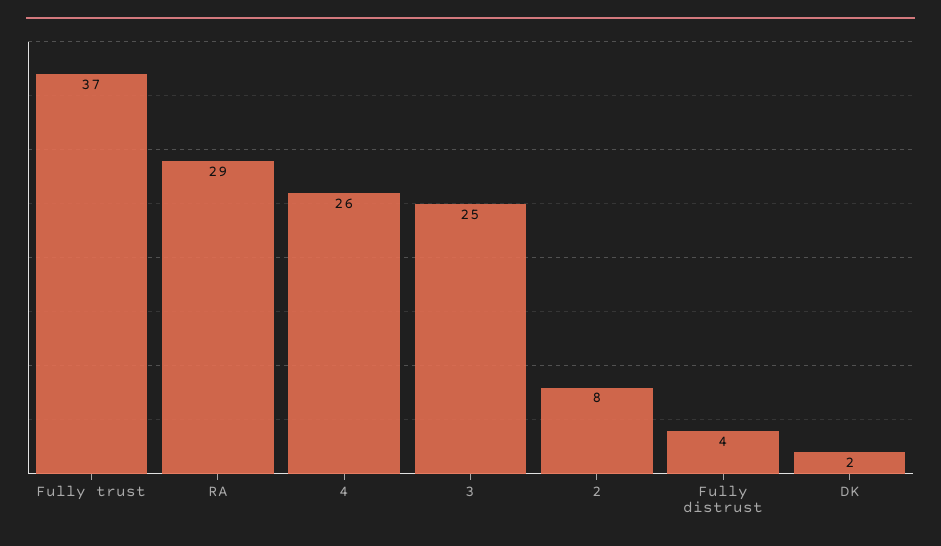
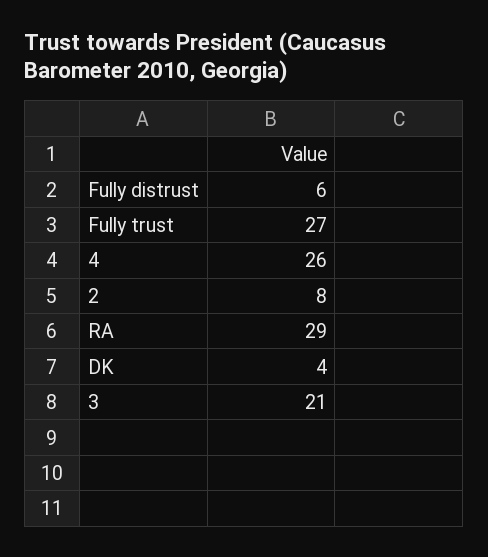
  {
-   "Fully trust": 37,
+   "Fully trust": 27,
    "RA": 29,
    "4": 26,
-   "3": 25,
+   "3": 21,
    "2": 8,
-   "Fully distrust": 4,
+   "Fully distrust": 6,
-   "DK": 2
+   "DK": 4
  }

